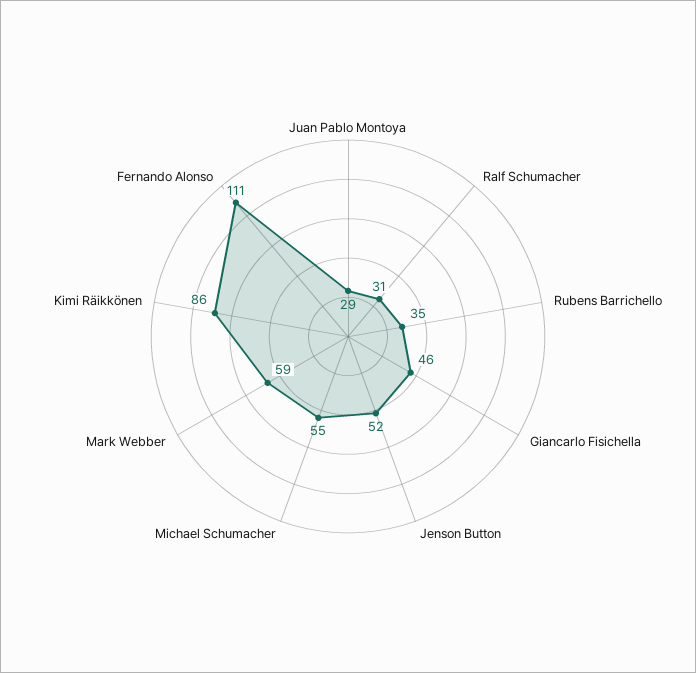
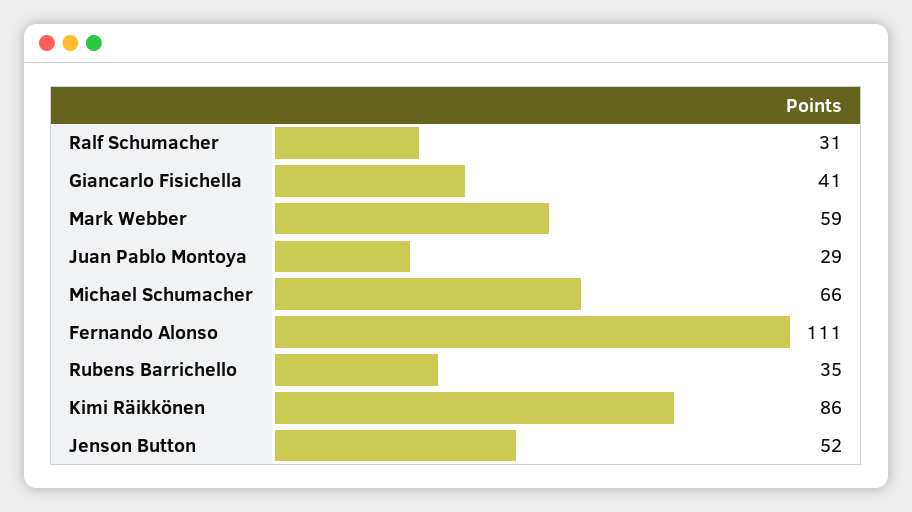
  {
    "Juan Pablo Montoya": 29,
    "Ralf Schumacher": 31,
    "Rubens Barrichello": 35,
-   "Giancarlo Fisichella": 46,
+   "Giancarlo Fisichella": 41,
    "Jenson Button": 52,
-   "Michael Schumacher": 55,
+   "Michael Schumacher": 66,
    "Mark Webber": 59,
    "Kimi Räikkönen": 86,
    "Fernando Alonso": 111
  }

